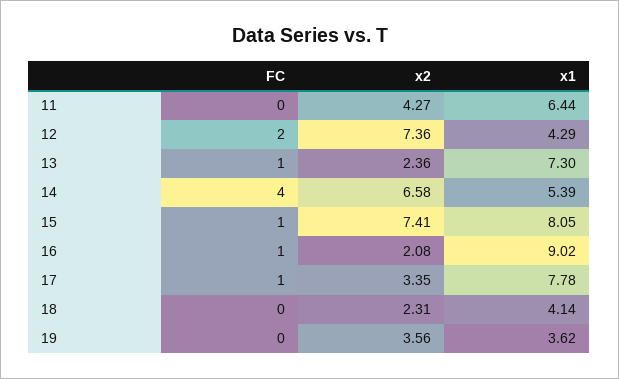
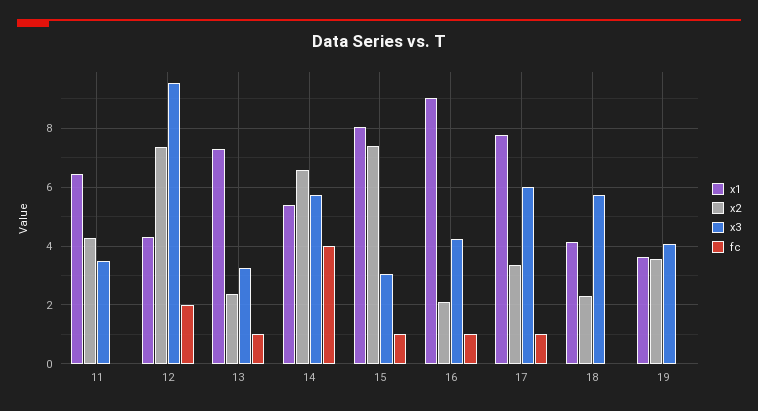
  {
    "FC": {
      "11": 0,
      "12": 2,
      "13": 1,
      "14": 4,
      "15": 1,
      "16": 1,
      "17": 1,
      "18": 0,
      "19": 0
    },
    "x2": {
      "11": 4.27,
      "12": 7.36,
      "13": 2.36,
      "14": 6.58,
      "15": 7.41,
      "16": 2.08,
      "17": 3.35,
      "18": 2.31,
      "19": 3.56
    },
    "x1": {
      "11": 6.44,
      "12": 4.29,
      "13": 7.3,
      "14": 5.39,
      "15": 8.05,
      "16": 9.02,
      "17": 7.78,
      "18": 4.14,
      "19": 3.62
-   }
+   },
+   "x3": {
+     "11": 3.5,
+     "12": 9.5,
+     "13": 3.25,
+     "14": 5.75,
+     "15": 3,
+     "16": 4.25,
+     "17": 6,
+     "18": 5.75,
+     "19": 4
+   }
  }

